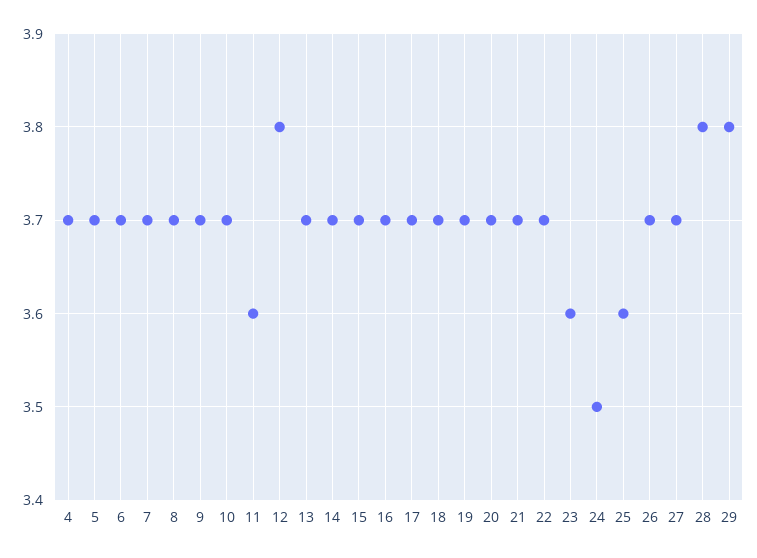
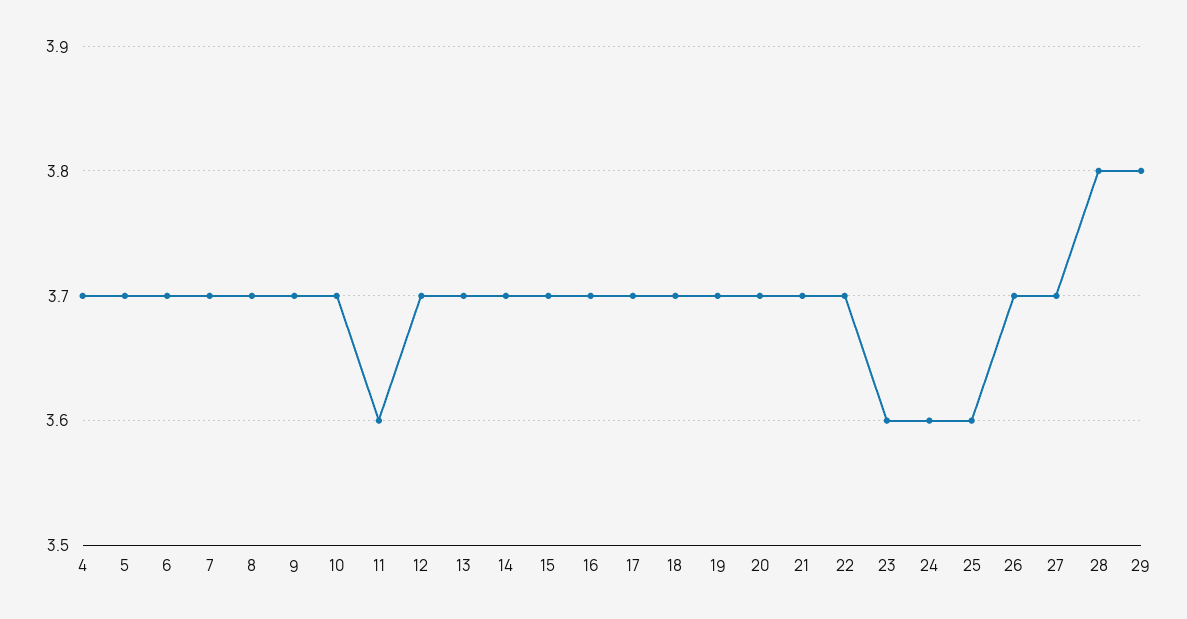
  {
    "4": 3.7,
    "5": 3.7,
    "6": 3.7,
    "7": 3.7,
    "8": 3.7,
    "9": 3.7,
    "10": 3.7,
    "11": 3.6,
-   "12": 3.8,
+   "12": 3.7,
    "13": 3.7,
    "14": 3.7,
    "15": 3.7,
    "16": 3.7,
    "17": 3.7,
    "18": 3.7,
    "19": 3.7,
    "20": 3.7,
    "21": 3.7,
    "22": 3.7,
    "23": 3.6,
-   "24": 3.5,
+   "24": 3.6,
    "25": 3.6,
    "26": 3.7,
    "27": 3.7,
    "28": 3.8,
    "29": 3.8
  }

